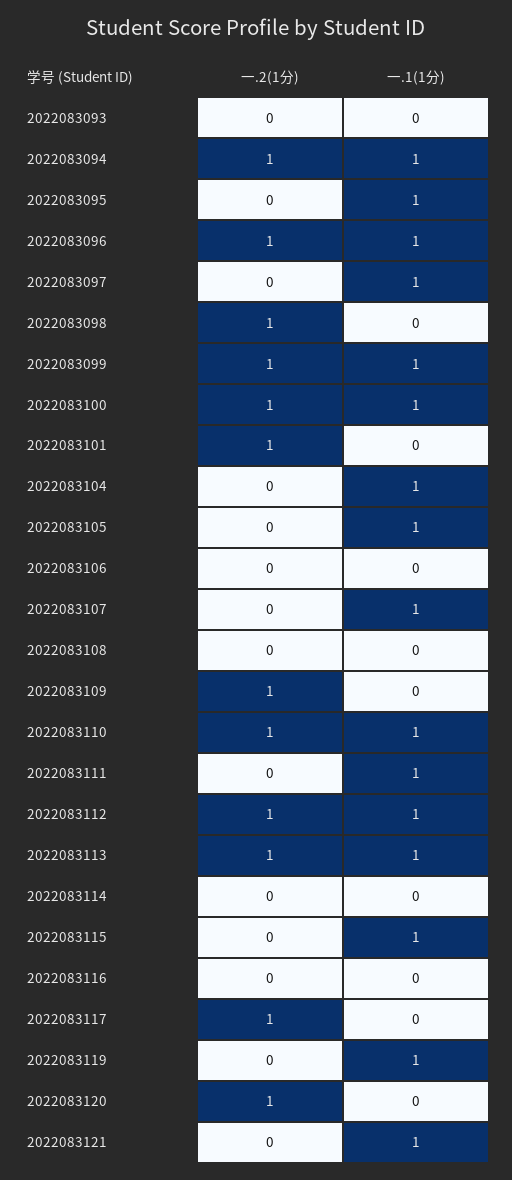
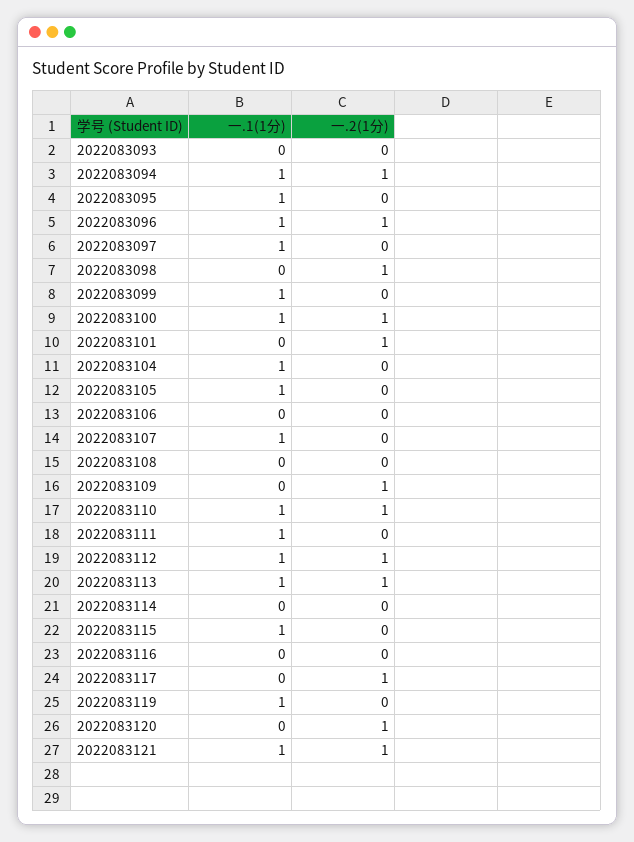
  {
    "一.2(1分)": {
      "2022083093": 0,
      "2022083094": 1,
      "2022083095": 0,
      "2022083096": 1,
      "2022083097": 0,
      "2022083098": 1,
-     "2022083099": 1,
+     "2022083099": 0,
      "2022083100": 1,
      "2022083101": 1,
      "2022083104": 0,
      "2022083105": 0,
      "2022083106": 0,
      "2022083107": 0,
      "2022083108": 0,
      "2022083109": 1,
      "2022083110": 1,
      "2022083111": 0,
      "2022083112": 1,
      "2022083113": 1,
      "2022083114": 0,
      "2022083115": 0,
      "2022083116": 0,
      "2022083117": 1,
      "2022083119": 0,
      "2022083120": 1,
-     "2022083121": 0
+     "2022083121": 1
    },
    "一.1(1分)": {
      "2022083093": 0,
      "2022083094": 1,
      "2022083095": 1,
      "2022083096": 1,
      "2022083097": 1,
      "2022083098": 0,
      "2022083099": 1,
      "2022083100": 1,
      "2022083101": 0,
      "2022083104": 1,
      "2022083105": 1,
      "2022083106": 0,
      "2022083107": 1,
      "2022083108": 0,
      "2022083109": 0,
      "2022083110": 1,
      "2022083111": 1,
      "2022083112": 1,
      "2022083113": 1,
      "2022083114": 0,
      "2022083115": 1,
      "2022083116": 0,
      "2022083117": 0,
      "2022083119": 1,
      "2022083120": 0,
      "2022083121": 1
    }
  }

